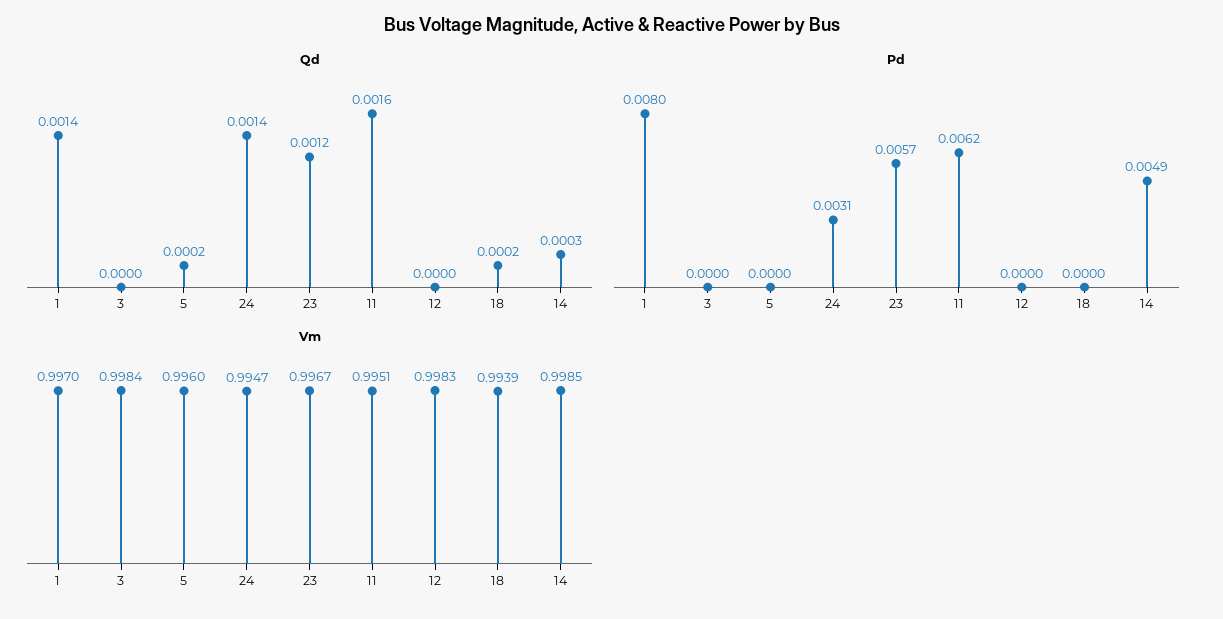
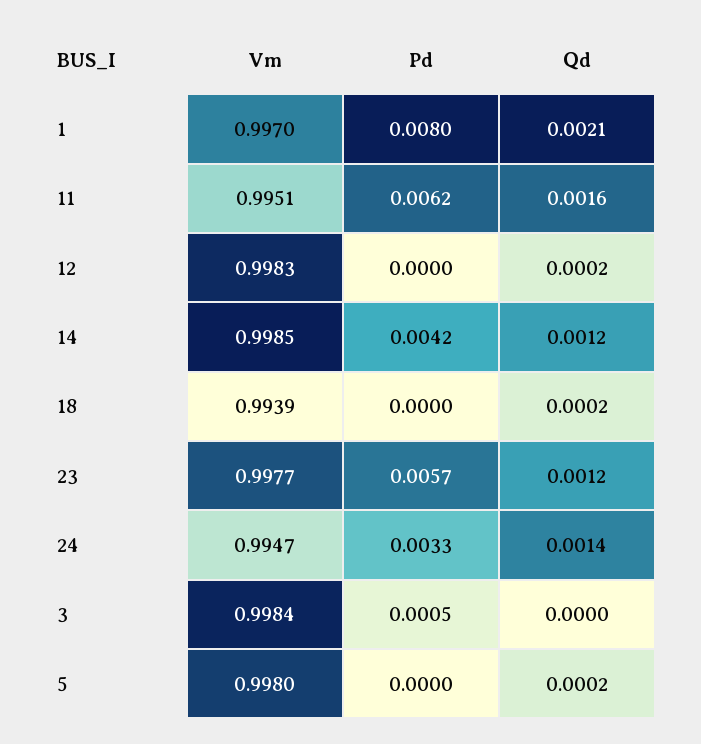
  {
    "Qd": {
-     "1": 0.0014,
+     "1": 0.0021,
      "3": 0,
      "5": 0.0002,
      "24": 0.0014,
      "23": 0.0012,
      "11": 0.0016,
-     "12": 0,
+     "12": 0.0002,
      "18": 0.0002,
-     "14": 0.0003
+     "14": 0.0012
    },
    "Pd": {
      "1": 0.008,
-     "3": 0,
+     "3": 0.0005,
      "5": 0,
-     "24": 0.0031,
+     "24": 0.0033,
      "23": 0.0057,
      "11": 0.0062,
      "12": 0,
      "18": 0,
-     "14": 0.0049
+     "14": 0.0042
    },
    "Vm": {
      "1": 0.997,
      "3": 0.9984,
-     "5": 0.996,
+     "5": 0.998,
      "24": 0.9947,
-     "23": 0.9967,
+     "23": 0.9977,
      "11": 0.9951,
      "12": 0.9983,
      "18": 0.9939,
      "14": 0.9985
    }
  }

